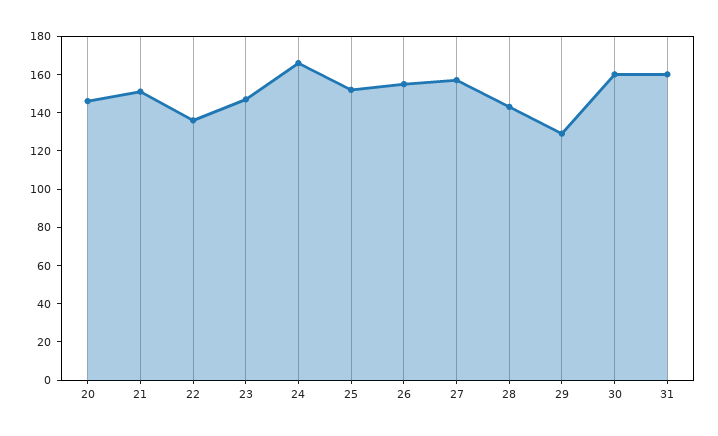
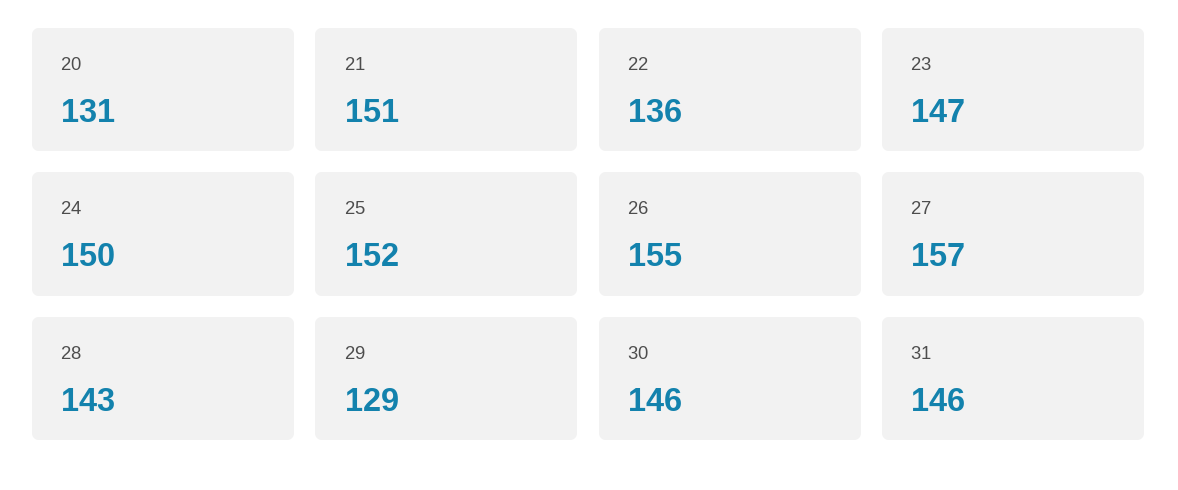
  {
-   "20": 145,
+   "20": 131,
    "21": 151,
    "22": 136,
    "23": 147,
-   "24": 165,
+   "24": 150,
    "25": 152,
    "26": 155,
    "27": 157,
    "28": 143,
    "29": 129,
-   "30": 160,
+   "30": 146,
-   "31": 160
+   "31": 146
  }

